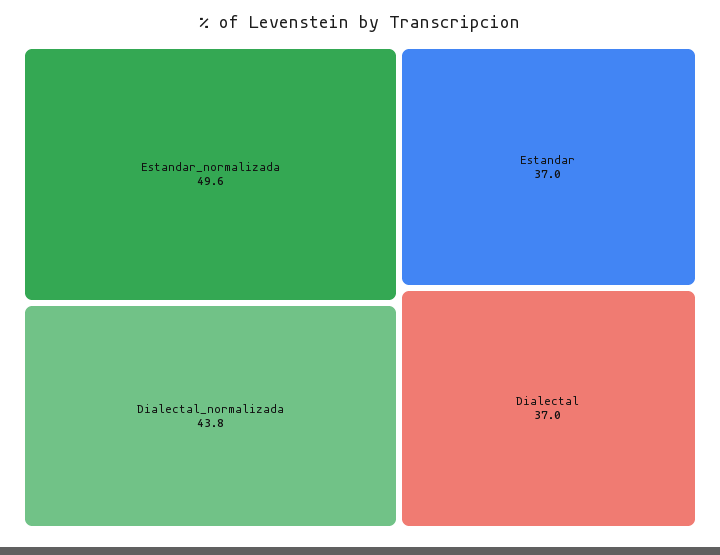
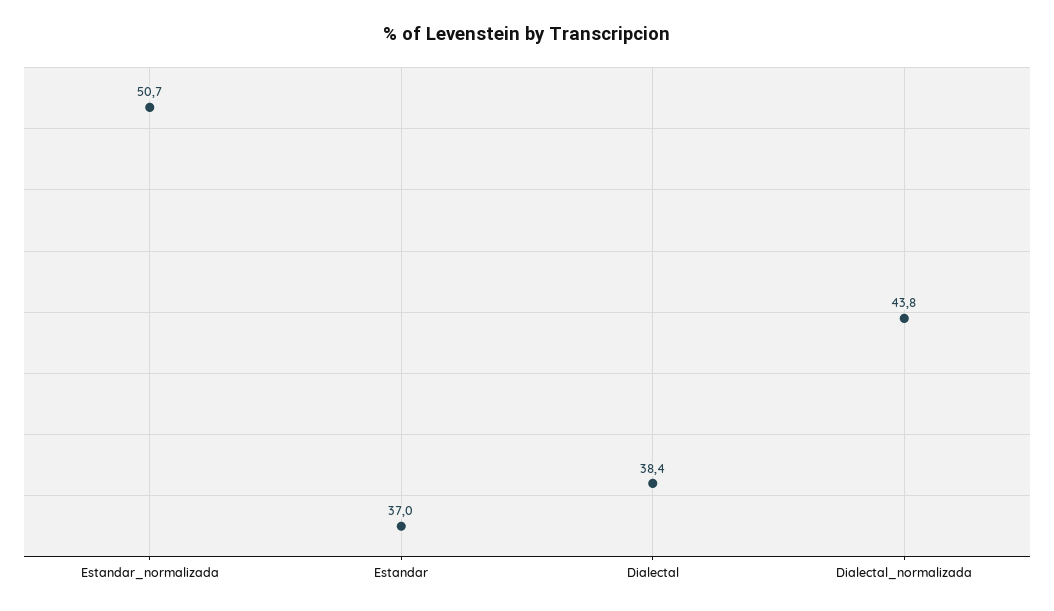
  {
-   "Estandar_normalizada": 49.6,
+   "Estandar_normalizada": 50.7,
    "Dialectal_normalizada": 43.8,
    "Estandar": 37,
-   "Dialectal": 37
+   "Dialectal": 38.4
  }

